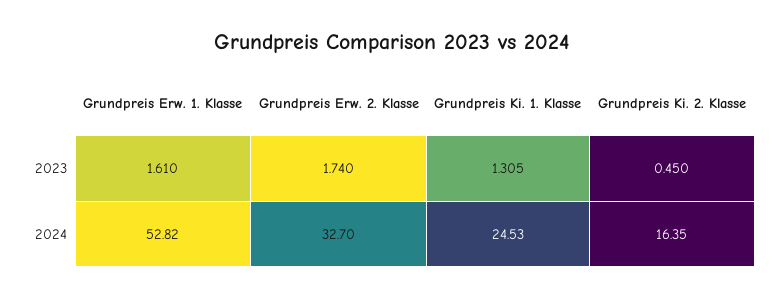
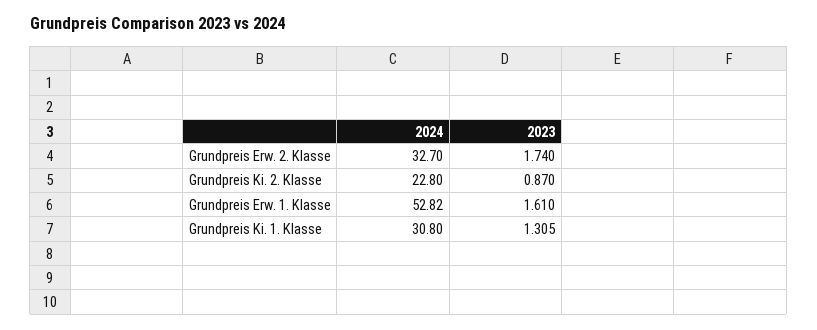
  {
    "Grundpreis Erw. 1. Klasse": {
      "2023": 1.61,
      "2024": 52.82
    },
    "Grundpreis Erw. 2. Klasse": {
      "2023": 1.74,
      "2024": 32.7
    },
    "Grundpreis Ki. 1. Klasse": {
      "2023": 1.305,
-     "2024": 24.53
+     "2024": 30.8
    },
    "Grundpreis Ki. 2. Klasse": {
-     "2023": 0.45,
+     "2023": 0.87,
-     "2024": 16.35
+     "2024": 22.8
    }
  }

